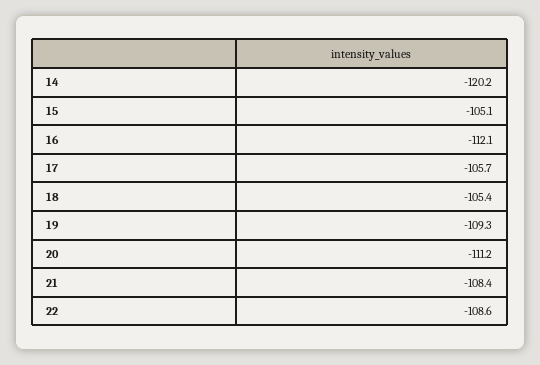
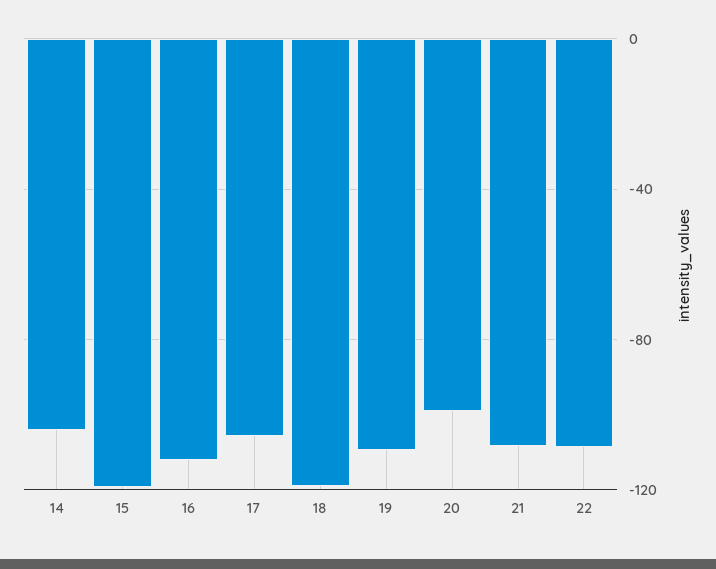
  {
-   "14": -120.2,
+   "14": -105,
-   "15": -105.1,
+   "15": -120,
    "16": -112.1,
    "17": -105.7,
-   "18": -105.4,
+   "18": -120,
    "19": -109.3,
-   "20": -111.2,
+   "20": -100,
    "21": -108.4,
    "22": -108.6
  }

